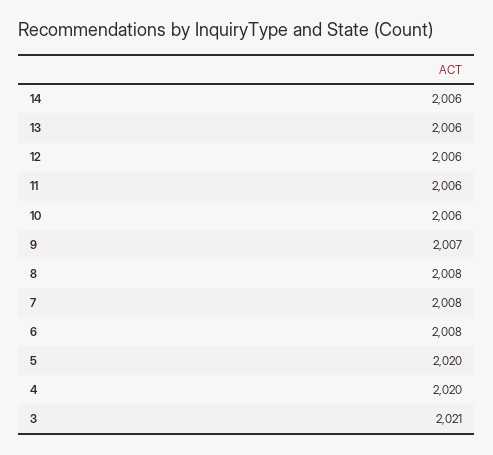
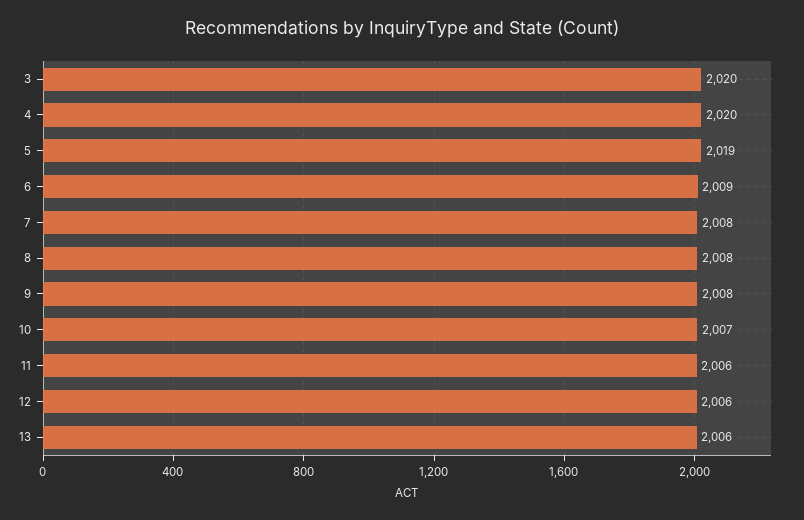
  {
-   "14": 2006,
    "13": 2006,
    "12": 2006,
    "11": 2006,
-   "10": 2006,
+   "10": 2007,
-   "9": 2007,
+   "9": 2008,
    "8": 2008,
    "7": 2008,
-   "6": 2008,
+   "6": 2009,
-   "5": 2020,
+   "5": 2019,
    "4": 2020,
-   "3": 2021
+   "3": 2020
  }

